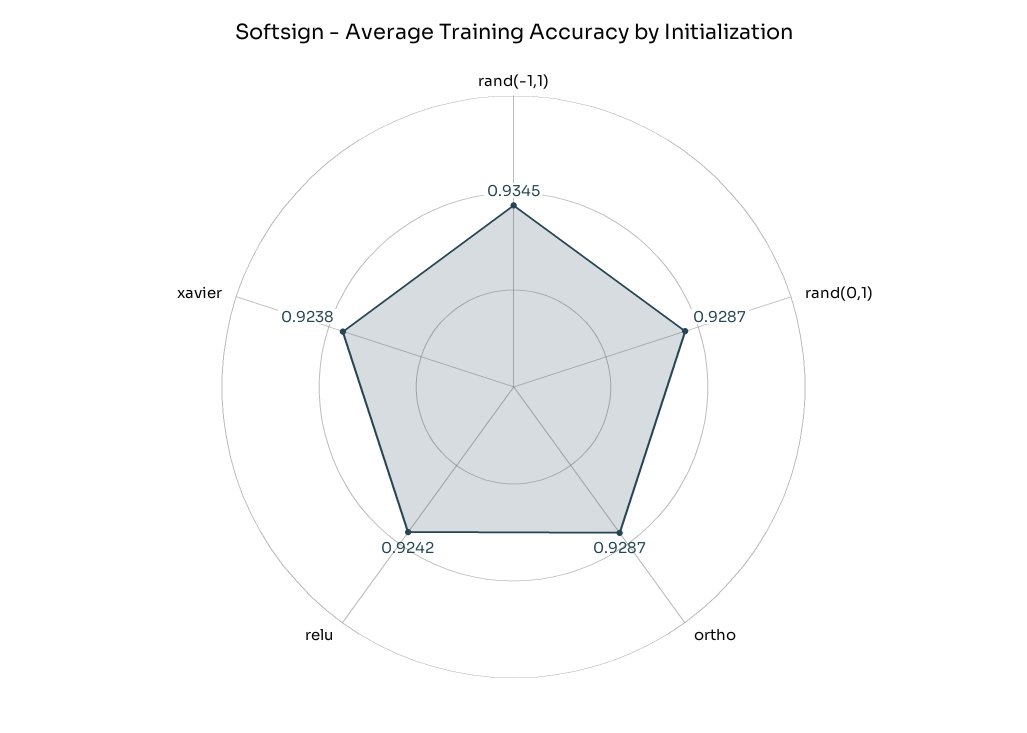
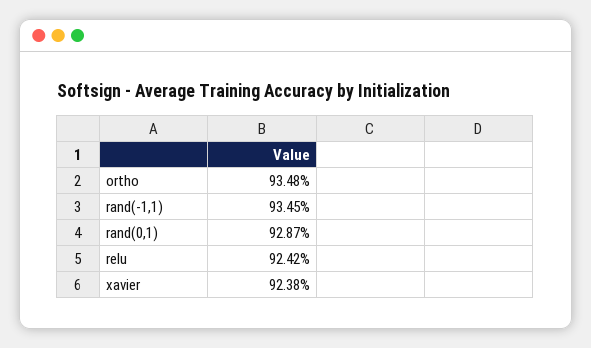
  {
    "rand(-1,1)": 0.9345,
    "rand(0,1)": 0.9287,
-   "ortho": 0.9287,
+   "ortho": 0.9348,
    "relu": 0.9242,
    "xavier": 0.9238
  }

